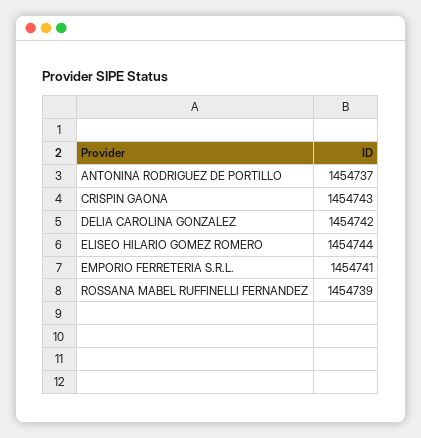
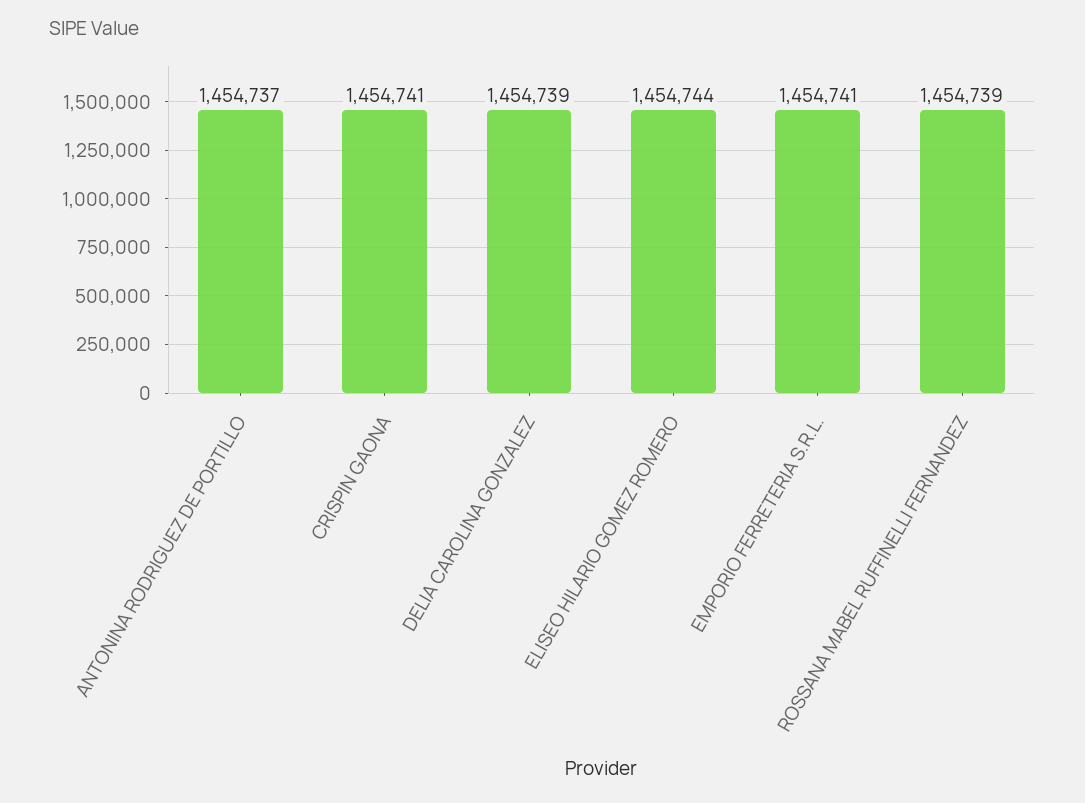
  {
    "ANTONINA RODRIGUEZ DE PORTILLO": 1454737,
-   "CRISPIN GAONA": 1454743,
+   "CRISPIN GAONA": 1454741,
-   "DELIA CAROLINA GONZALEZ": 1454742,
+   "DELIA CAROLINA GONZALEZ": 1454739,
    "ELISEO HILARIO GOMEZ ROMERO": 1454744,
    "EMPORIO FERRETERIA S.R.L.": 1454741,
    "ROSSANA MABEL RUFFINELLI FERNANDEZ": 1454739
  }

